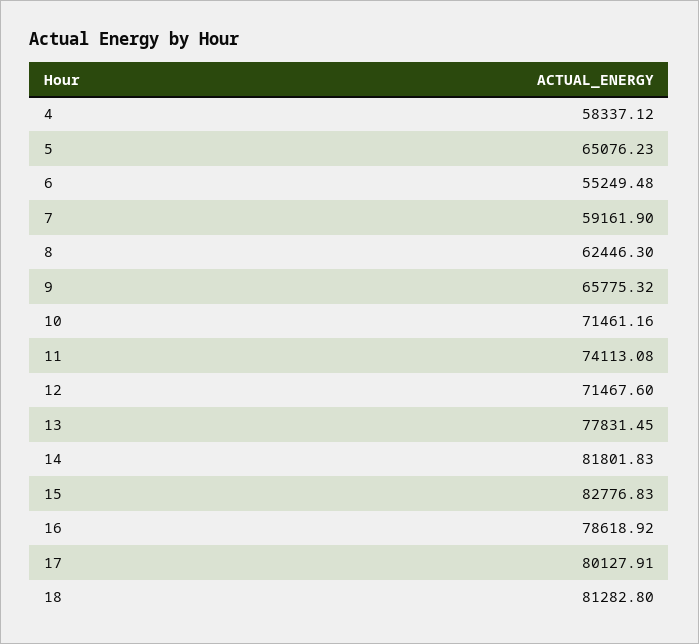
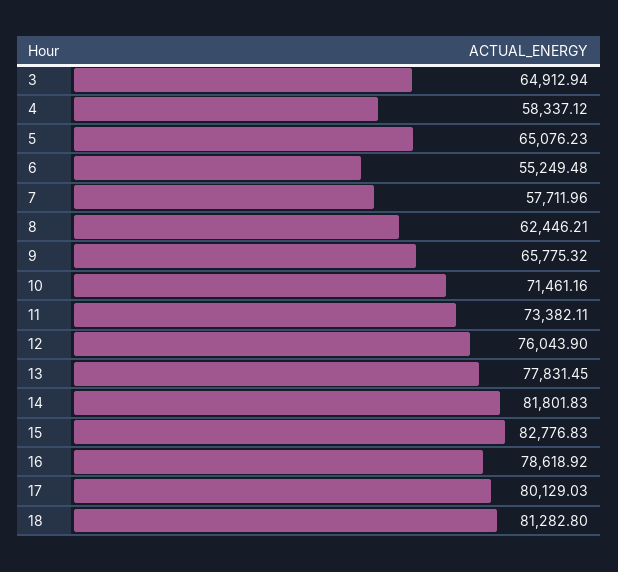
  {
    "4": 58337.12,
    "5": 65076.23,
    "6": 55249.48,
-   "7": 59161.9,
+   "7": 57711.96,
-   "8": 62446.3,
+   "8": 62446.21,
    "9": 65775.32,
    "10": 71461.16,
-   "11": 74113.08,
+   "11": 73382.11,
-   "12": 71467.6,
+   "12": 76043.9,
    "13": 77831.45,
    "14": 81801.83,
    "15": 82776.83,
    "16": 78618.92,
-   "17": 80127.91,
+   "17": 80129.03,
-   "18": 81282.8
+   "18": 81282.8,
+   "3": 64912.94
  }

